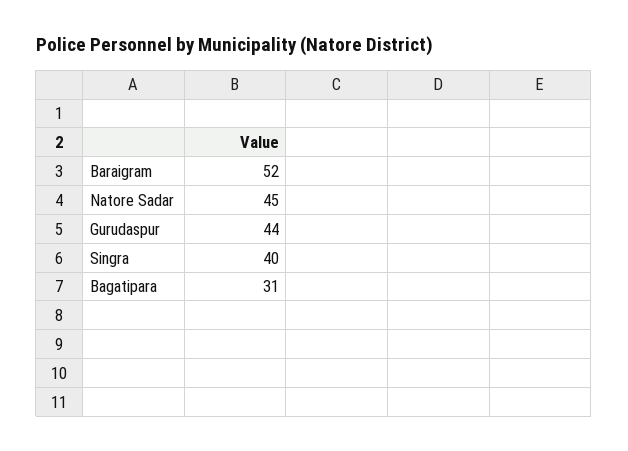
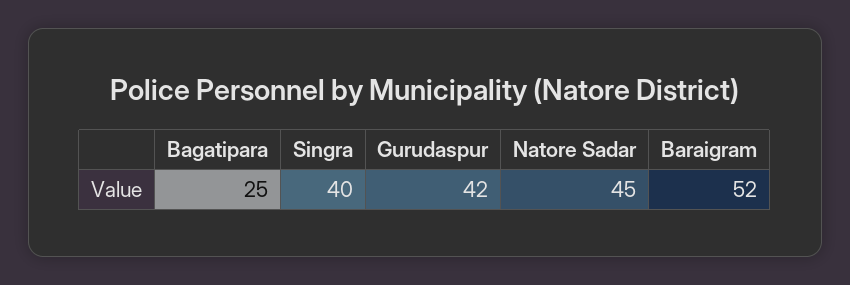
  {
    "Baraigram": 52,
    "Natore Sadar": 45,
-   "Gurudaspur": 44,
+   "Gurudaspur": 42,
    "Singra": 40,
-   "Bagatipara": 31
+   "Bagatipara": 25
  }

